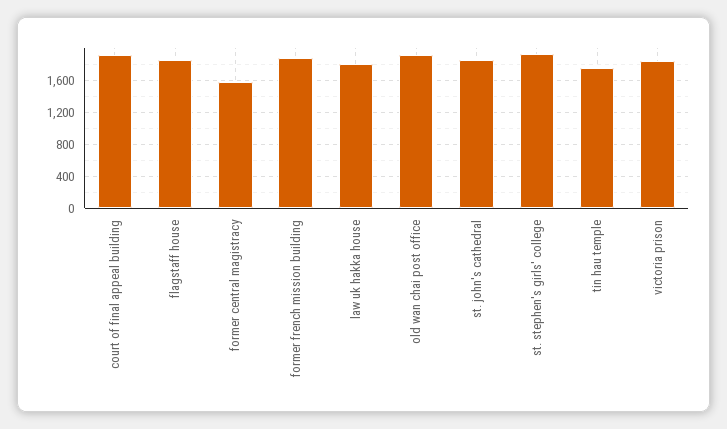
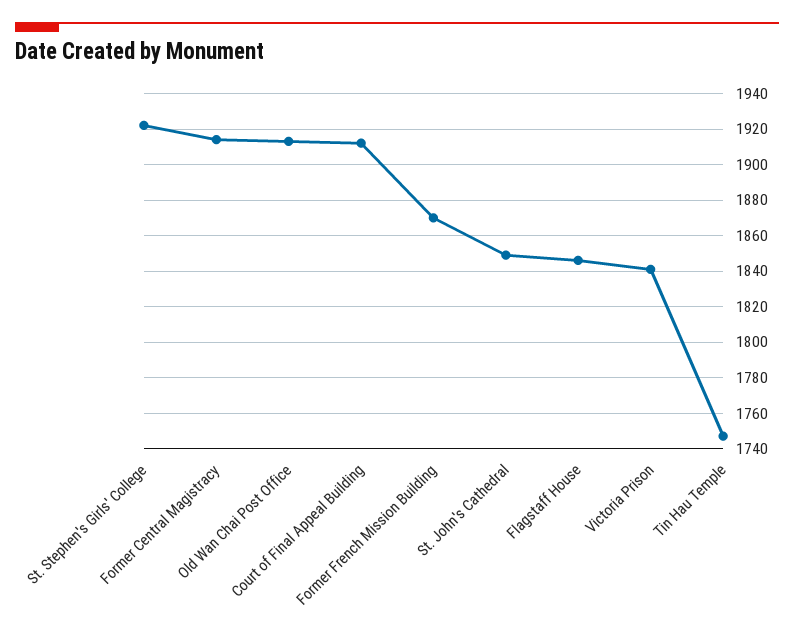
  {
    "court of final appeal building": 1910,
    "flagstaff house": 1845,
-   "former central magistracy": 1600,
+   "former central magistracy": 1915,
    "former french mission building": 1870,
-   "law uk hakka house": 1800,
    "old wan chai post office": 1915,
    "st. john's cathedral": 1850,
    "st. stephen's girls' college": 1920,
    "tin hau temple": 1745,
    "victoria prison": 1840
  }

